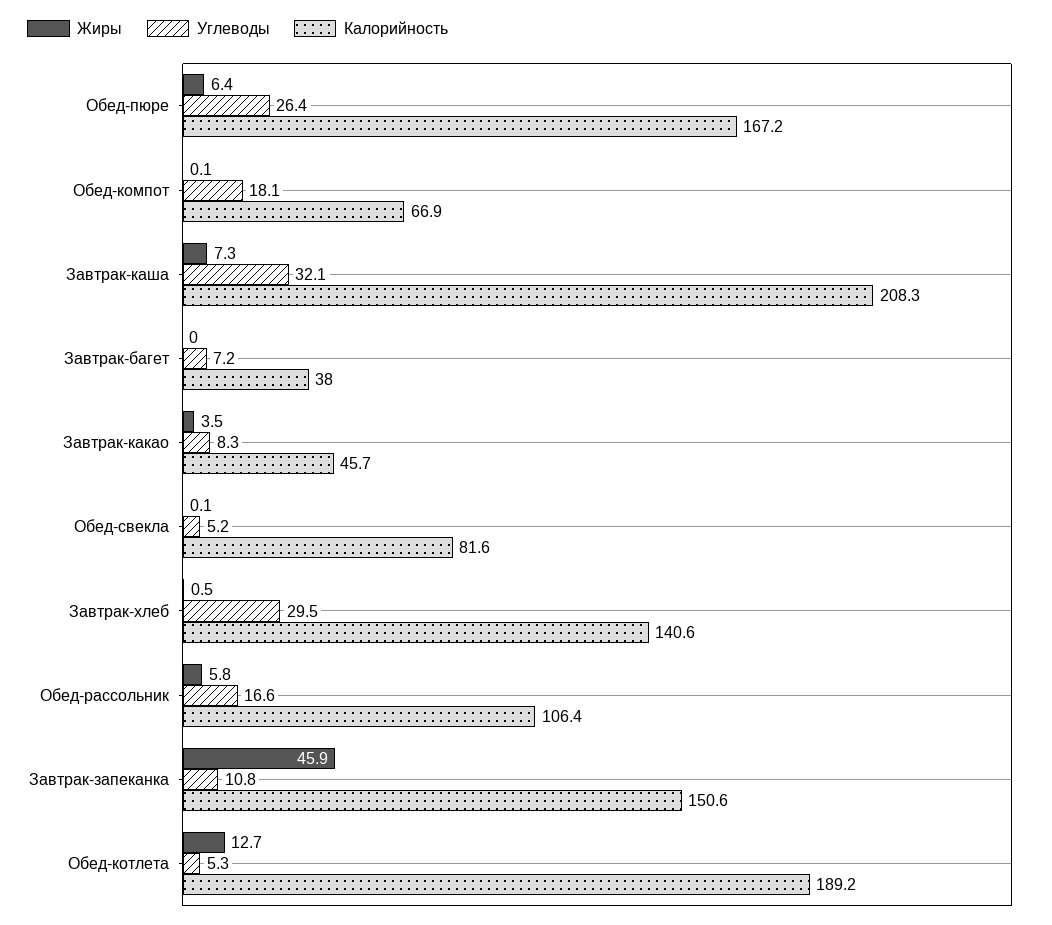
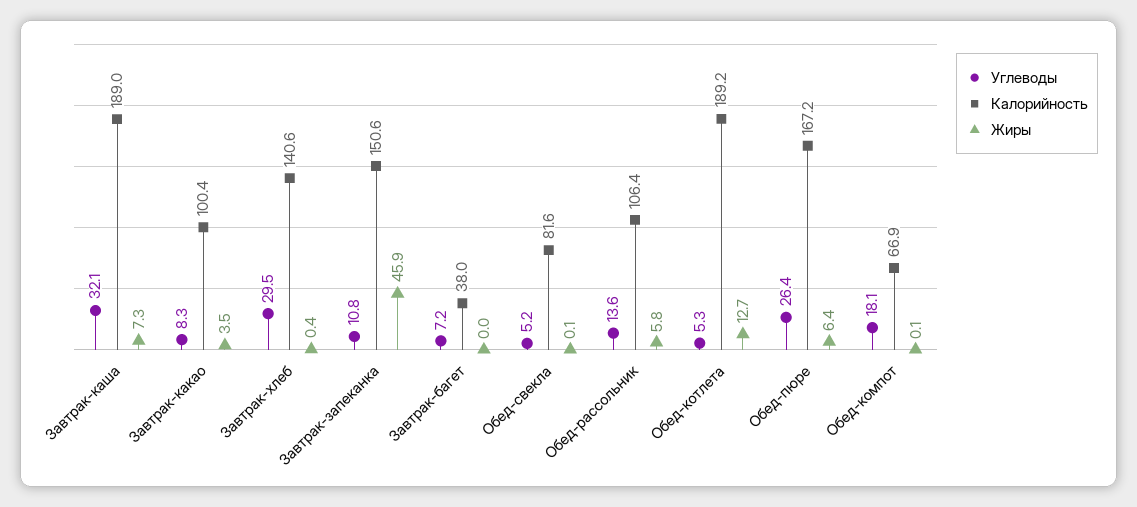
  {
    "Жиры": {
      "Обед-пюре": 6.4,
      "Обед-компот": 0.1,
      "Завтрак-каша": 7.3,
      "Завтрак-багет": 0,
      "Завтрак-какао": 3.5,
      "Обед-свекла": 0.1,
-     "Завтрак-хлеб": 0.5,
+     "Завтрак-хлеб": 0.4,
      "Обед-рассольник": 5.8,
      "Завтрак-запеканка": 45.9,
      "Обед-котлета": 12.7
    },
    "Углеводы": {
      "Обед-пюре": 26.4,
      "Обед-компот": 18.1,
      "Завтрак-каша": 32.1,
      "Завтрак-багет": 7.2,
      "Завтрак-какао": 8.3,
      "Обед-свекла": 5.2,
      "Завтрак-хлеб": 29.5,
-     "Обед-рассольник": 16.6,
+     "Обед-рассольник": 13.6,
      "Завтрак-запеканка": 10.8,
      "Обед-котлета": 5.3
    },
    "Калорийность": {
      "Обед-пюре": 167.2,
      "Обед-компот": 66.9,
-     "Завтрак-каша": 208.3,
+     "Завтрак-каша": 189,
      "Завтрак-багет": 38,
-     "Завтрак-какао": 45.7,
+     "Завтрак-какао": 100.4,
      "Обед-свекла": 81.6,
      "Завтрак-хлеб": 140.6,
      "Обед-рассольник": 106.4,
      "Завтрак-запеканка": 150.6,
      "Обед-котлета": 189.2
    }
  }

